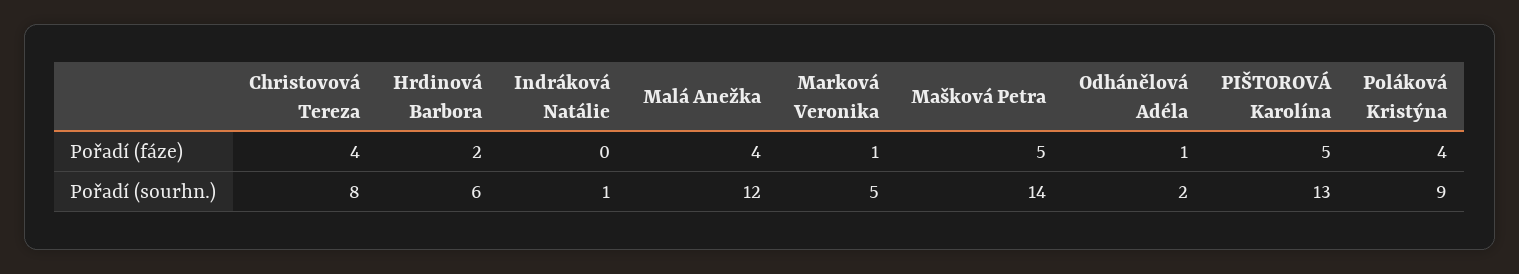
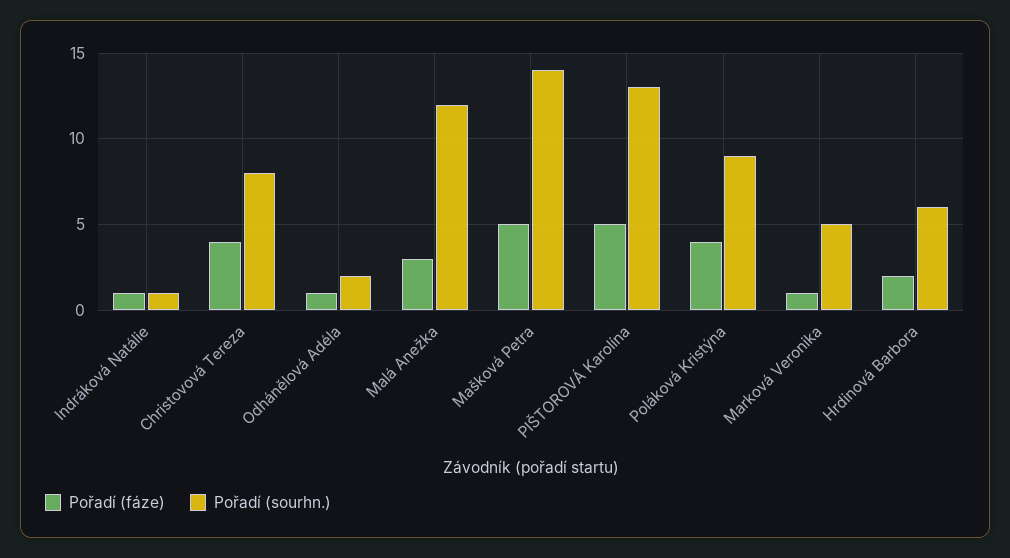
  {
    "Pořadí (fáze)": {
      "Christovová Tereza": 4,
      "Hrdinová Barbora": 2,
-     "Indráková Natálie": 0,
+     "Indráková Natálie": 1,
-     "Malá Anežka": 4,
+     "Malá Anežka": 3,
      "Marková Veronika": 1,
      "Mašková Petra": 5,
      "Odhánělová Adéla": 1,
      "PIŠTOROVÁ Karolína": 5,
      "Poláková Kristýna": 4
    },
    "Pořadí (sourhn.)": {
      "Christovová Tereza": 8,
      "Hrdinová Barbora": 6,
      "Indráková Natálie": 1,
      "Malá Anežka": 12,
      "Marková Veronika": 5,
      "Mašková Petra": 14,
      "Odhánělová Adéla": 2,
      "PIŠTOROVÁ Karolína": 13,
      "Poláková Kristýna": 9
    }
  }

